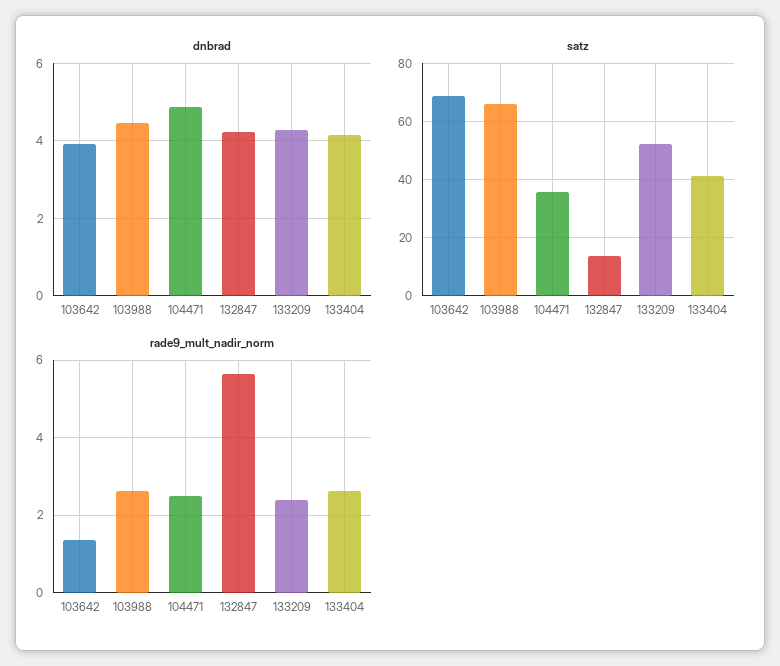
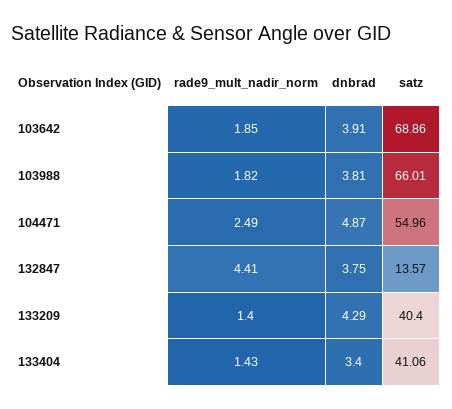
  {
    "dnbrad": {
      "103642": 3.91,
-     "103988": 4.4,
+     "103988": 3.81,
      "104471": 4.87,
-     "132847": 4.2,
+     "132847": 3.75,
      "133209": 4.29,
-     "133404": 4.2
+     "133404": 3.4
    },
    "satz": {
      "103642": 68.86,
      "103988": 66.01,
-     "104471": 35,
+     "104471": 54.96,
      "132847": 13.57,
-     "133209": 52.5,
+     "133209": 40.4,
      "133404": 41.06
    },
    "rade9_mult_nadir_norm": {
-     "103642": 1.4,
+     "103642": 1.85,
-     "103988": 2.6,
+     "103988": 1.82,
      "104471": 2.49,
-     "132847": 5.6,
+     "132847": 4.41,
-     "133209": 2.4,
+     "133209": 1.4,
-     "133404": 2.6
+     "133404": 1.43
    }
  }

